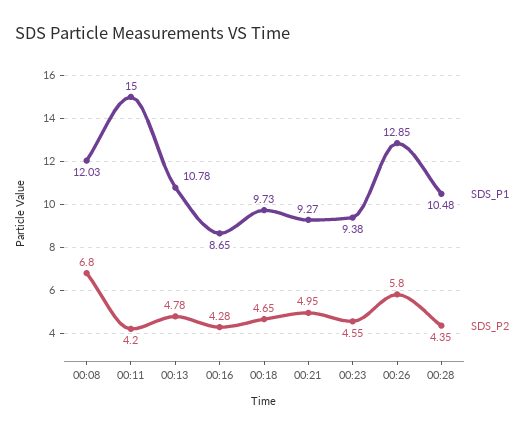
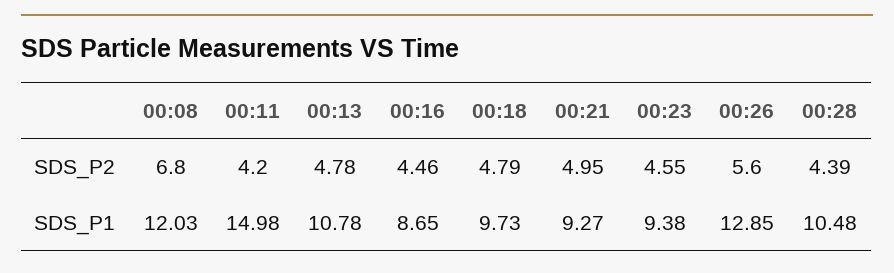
  {
    "SDS_P1": {
      "00:08": 12.03,
-     "00:11": 15,
+     "00:11": 14.98,
      "00:13": 10.78,
      "00:16": 8.65,
      "00:18": 9.73,
      "00:21": 9.27,
      "00:23": 9.38,
      "00:26": 12.85,
      "00:28": 10.48
    },
    "SDS_P2": {
      "00:08": 6.8,
      "00:11": 4.2,
      "00:13": 4.78,
-     "00:16": 4.28,
+     "00:16": 4.46,
-     "00:18": 4.65,
+     "00:18": 4.79,
      "00:21": 4.95,
      "00:23": 4.55,
-     "00:26": 5.8,
+     "00:26": 5.6,
-     "00:28": 4.35
+     "00:28": 4.39
    }
  }

